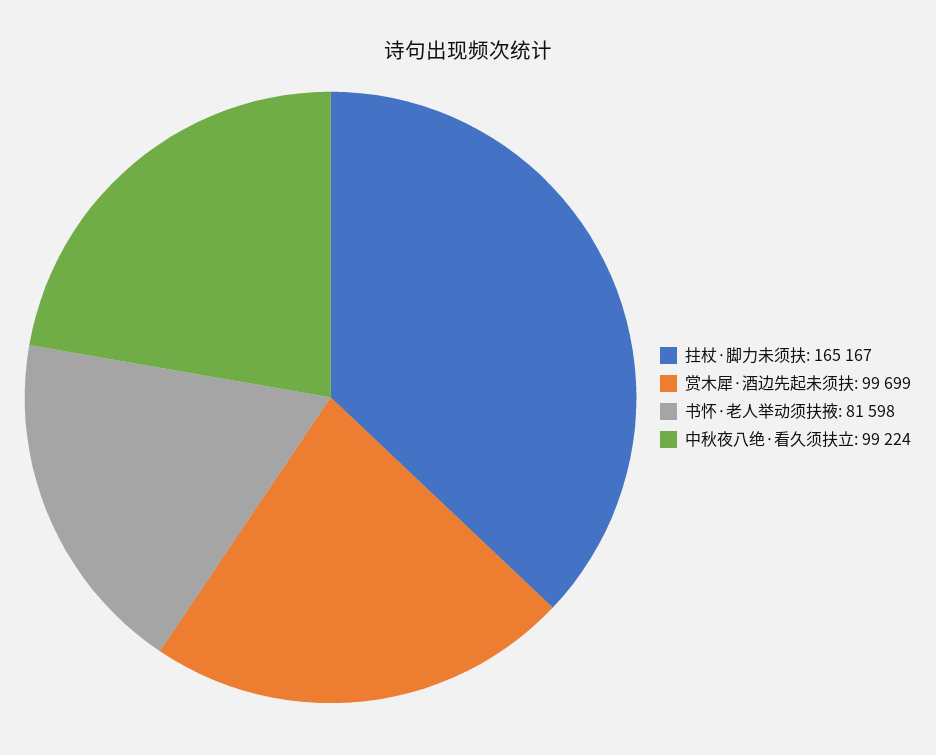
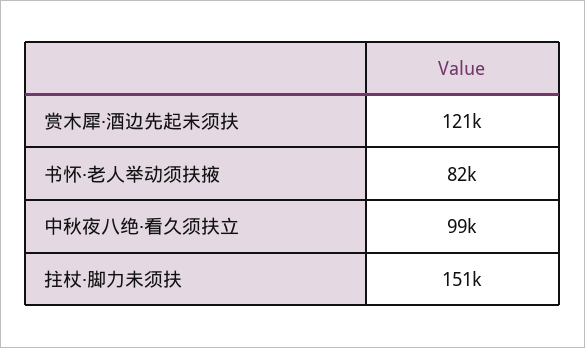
  {
-   "拄杖·脚力未须扶": 165167,
+   "拄杖·脚力未须扶": 151000,
-   "赏木犀·酒边先起未须扶": 99699,
+   "赏木犀·酒边先起未须扶": 121000,
    "书怀·老人举动须扶掖": 81598,
    "中秋夜八绝·看久须扶立": 99224
  }

